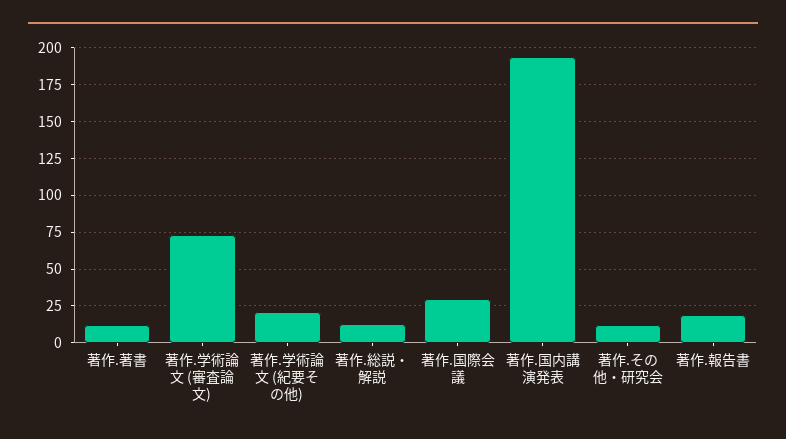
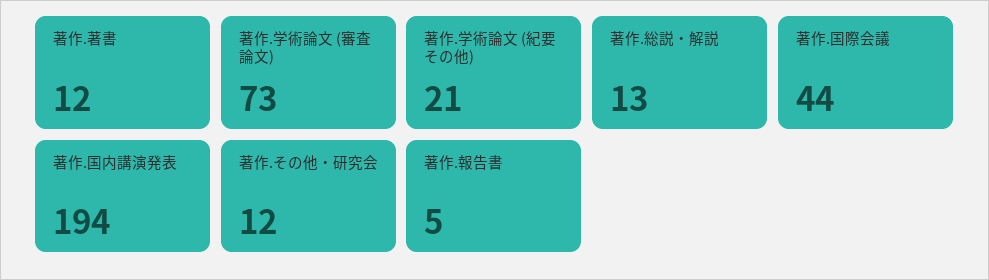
  {
    "著作.著書": 12,
    "著作.学術論文 (審査論文)": 73,
    "著作.学術論文 (紀要その他)": 21,
    "著作.総説・解説": 13,
-   "著作.国際会議": 30,
+   "著作.国際会議": 44,
    "著作.国内講演発表": 194,
    "著作.その他・研究会": 12,
-   "著作.報告書": 20
+   "著作.報告書": 5
  }

